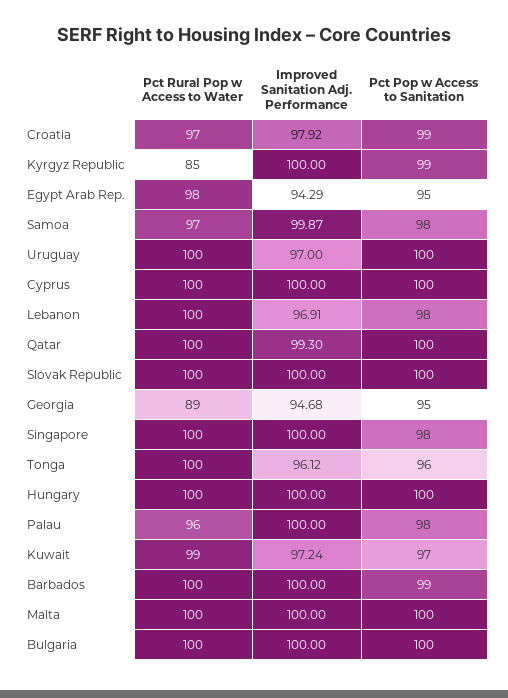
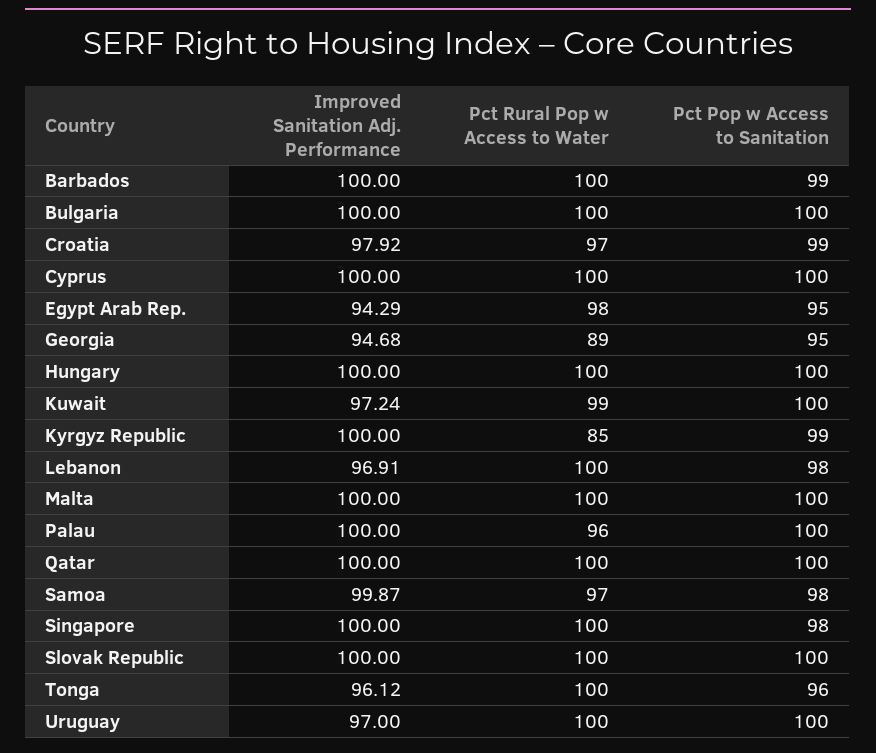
  {
    "Pct Rural Pop w Access to Water": {
      "Croatia": 97,
      "Kyrgyz Republic": 85,
      "Egypt Arab Rep.": 98,
      "Samoa": 97,
      "Uruguay": 100,
      "Cyprus": 100,
      "Lebanon": 100,
      "Qatar": 100,
      "Slovak Republic": 100,
      "Georgia": 89,
      "Singapore": 100,
      "Tonga": 100,
      "Hungary": 100,
      "Palau": 96,
      "Kuwait": 99,
      "Barbados": 100,
      "Malta": 100,
      "Bulgaria": 100
    },
    "Improved Sanitation Adj. Performance": {
      "Croatia": 97.92,
      "Kyrgyz Republic": 100,
      "Egypt Arab Rep.": 94.29,
      "Samoa": 99.87,
      "Uruguay": 97,
      "Cyprus": 100,
      "Lebanon": 96.91,
-     "Qatar": 99.3,
+     "Qatar": 100,
      "Slovak Republic": 100,
      "Georgia": 94.68,
      "Singapore": 100,
      "Tonga": 96.12,
      "Hungary": 100,
      "Palau": 100,
      "Kuwait": 97.24,
      "Barbados": 100,
      "Malta": 100,
      "Bulgaria": 100
    },
    "Pct Pop w Access to Sanitation": {
      "Croatia": 99,
      "Kyrgyz Republic": 99,
      "Egypt Arab Rep.": 95,
      "Samoa": 98,
      "Uruguay": 100,
      "Cyprus": 100,
      "Lebanon": 98,
      "Qatar": 100,
      "Slovak Republic": 100,
      "Georgia": 95,
      "Singapore": 98,
      "Tonga": 96,
      "Hungary": 100,
-     "Palau": 98,
+     "Palau": 100,
-     "Kuwait": 97,
+     "Kuwait": 100,
      "Barbados": 99,
      "Malta": 100,
      "Bulgaria": 100
    }
  }

